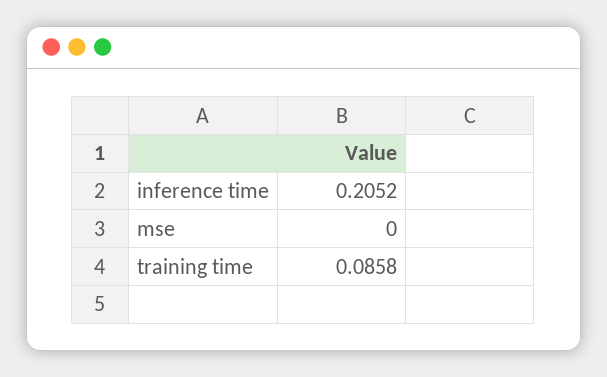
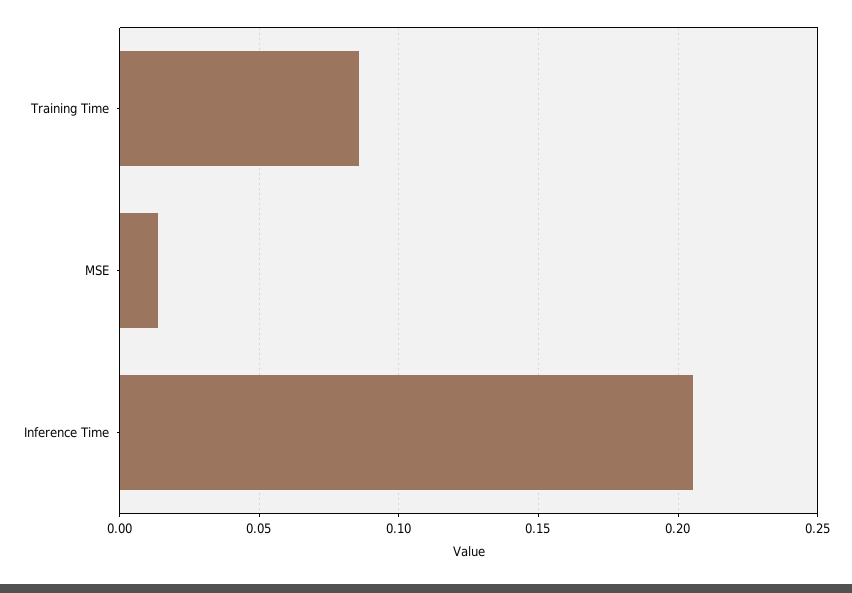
  {
    "inference time": 0.2052,
-   "mse": 0,
+   "mse": 0.015,
    "training time": 0.0858
  }

